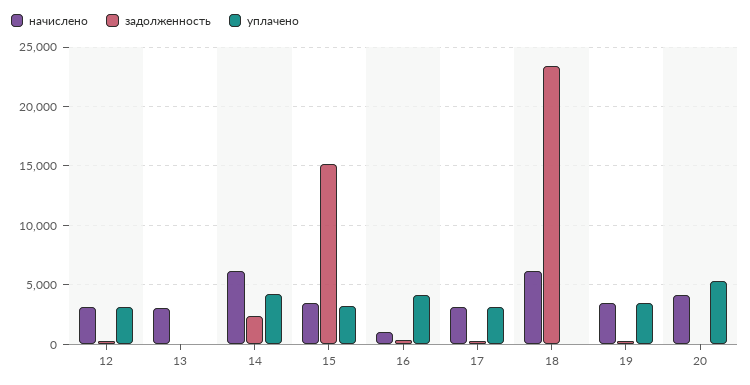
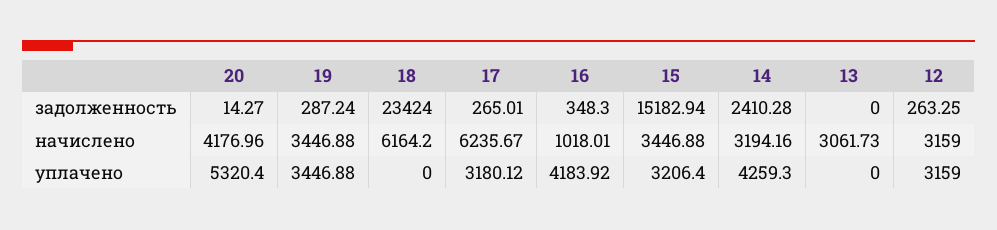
  {
    "начислено": {
      "12": 3159,
      "13": 3061.73,
-     "14": 6000,
+     "14": 3194.16,
      "15": 3446.88,
      "16": 1018.01,
-     "17": 3000,
+     "17": 6235.67,
      "18": 6164.2,
      "19": 3446.88,
      "20": 4176.96
    },
    "задолженность": {
      "12": 263.25,
      "13": 0,
      "14": 2410.28,
      "15": 15182.94,
      "16": 348.3,
      "17": 265.01,
      "18": 23424,
      "19": 287.24,
      "20": 14.27
    },
    "уплачено": {
      "12": 3159,
      "13": 0,
      "14": 4259.3,
      "15": 3206.4,
      "16": 4183.92,
      "17": 3180.12,
      "18": 0,
      "19": 3446.88,
      "20": 5320.4
    }
  }

